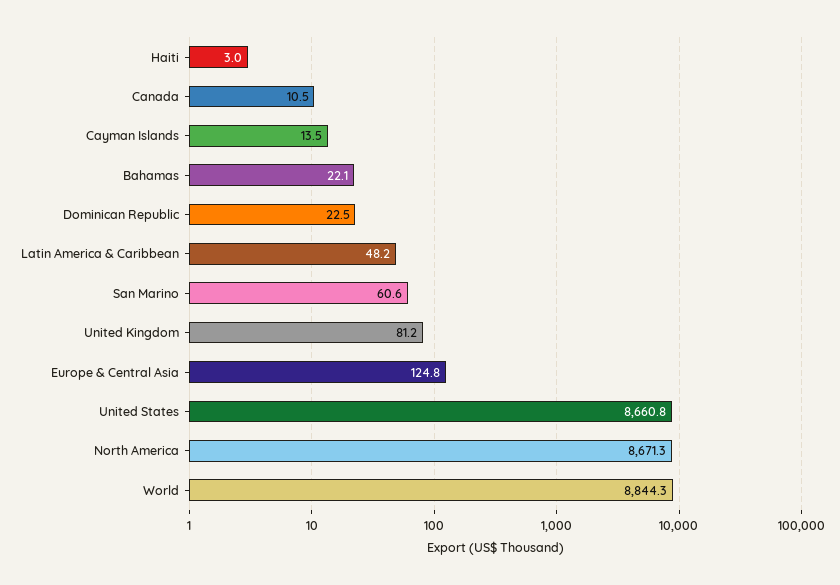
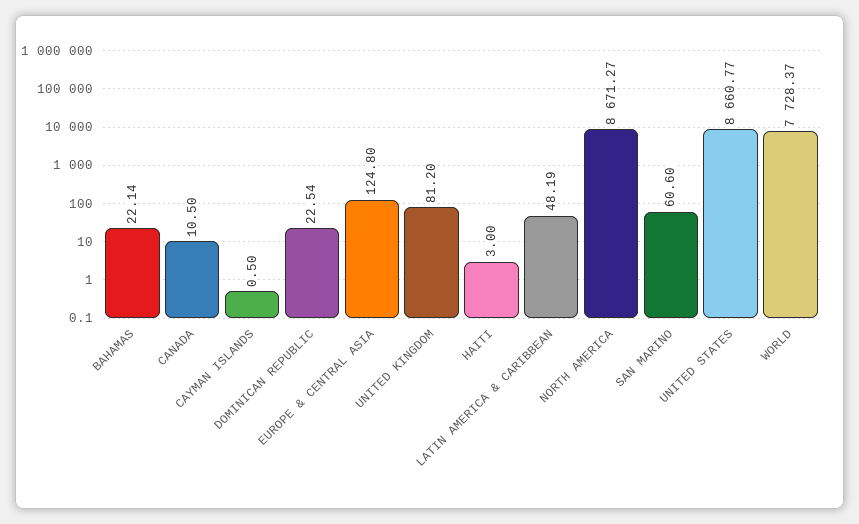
  {
    "Haiti": 3,
    "Canada": 10.5,
-   "Cayman Islands": 13.5,
+   "Cayman Islands": 0.5,
    "Bahamas": 22.14,
    "Dominican Republic": 22.54,
    "Latin America & Caribbean": 48.19,
    "San Marino": 60.6,
    "United Kingdom": 81.2,
    "Europe & Central Asia": 124.8,
    "United States": 8660.77,
    "North America": 8671.27,
-   "World": 8844.3
+   "World": 7728.37
  }

